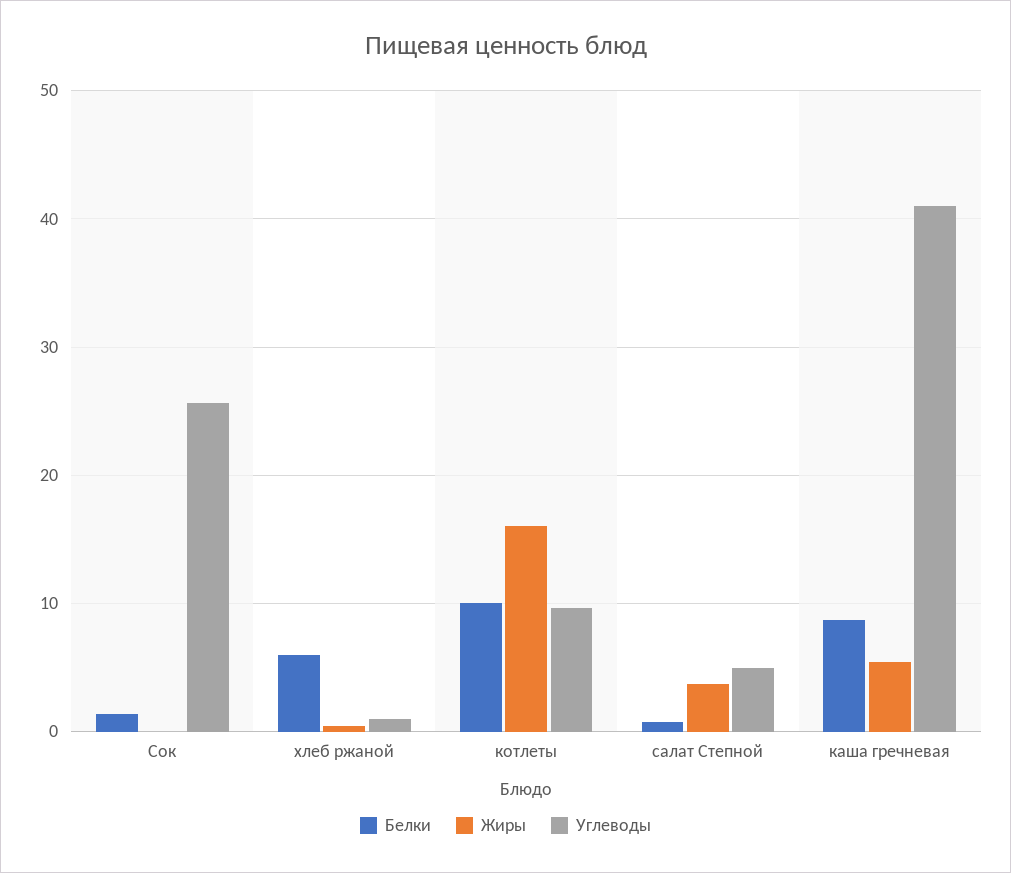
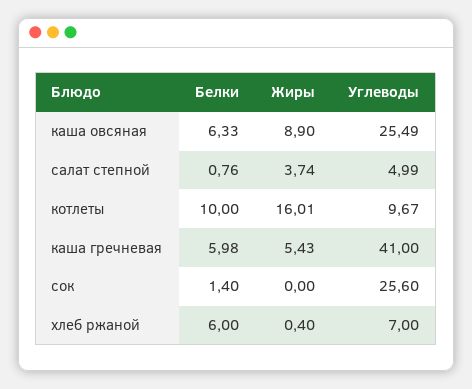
  {
    "Белки": {
      "Сок": 1.4,
      "хлеб ржаной": 6,
      "котлеты": 10,
      "салат Степной": 0.76,
-     "каша гречневая": 9
+     "каша гречневая": 5.98,
+     "каша овсяная": 6.33
    },
    "Жиры": {
      "Сок": 0,
      "хлеб ржаной": 0.4,
      "котлеты": 16.01,
      "салат Степной": 3.74,
-     "каша гречневая": 5.43
+     "каша гречневая": 5.43,
+     "каша овсяная": 8.9
    },
    "Углеводы": {
      "Сок": 25.6,
-     "хлеб ржаной": 1,
+     "хлеб ржаной": 7,
      "котлеты": 9.67,
      "салат Степной": 4.99,
-     "каша гречневая": 41
+     "каша гречневая": 41,
+     "каша овсяная": 25.49
    }
  }

